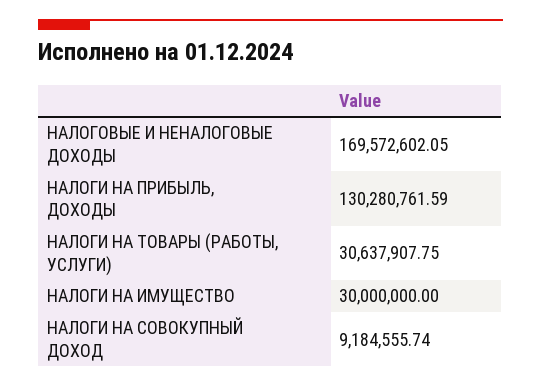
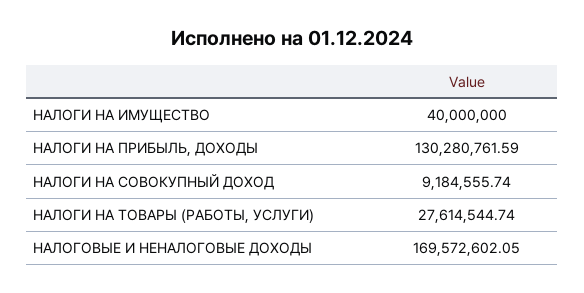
  {
    "НАЛОГОВЫЕ И НЕНАЛОГОВЫЕ ДОХОДЫ": 169572602.05,
    "НАЛОГИ НА ПРИБЫЛЬ, ДОХОДЫ": 130280761.59,
-   "НАЛОГИ НА ТОВАРЫ (РАБОТЫ, УСЛУГИ)": 30637907.75,
+   "НАЛОГИ НА ТОВАРЫ (РАБОТЫ, УСЛУГИ)": 27614544.74,
-   "НАЛОГИ НА ИМУЩЕСТВО": 30000000,
+   "НАЛОГИ НА ИМУЩЕСТВО": 40000000,
    "НАЛОГИ НА СОВОКУПНЫЙ ДОХОД": 9184555.74
  }

